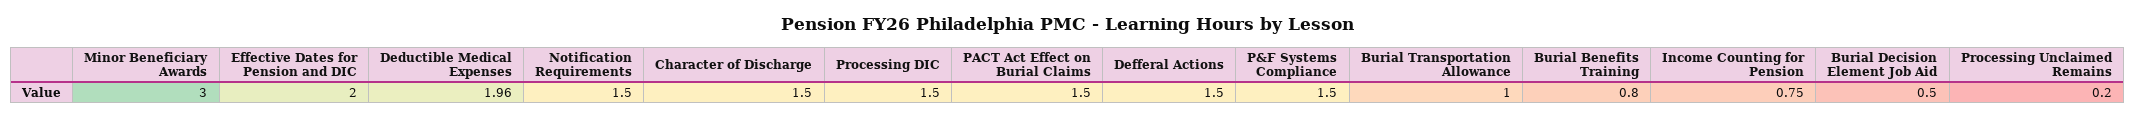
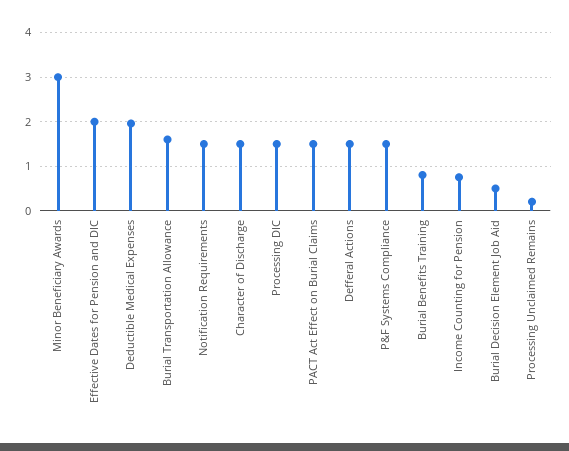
  {
    "Minor Beneficiary Awards": 3,
    "Effective Dates for Pension and DIC": 2,
    "Deductible Medical Expenses": 1.96,
    "Notification Requirements": 1.5,
    "Character of Discharge": 1.5,
    "Processing DIC": 1.5,
    "PACT Act Effect on Burial Claims": 1.5,
    "Defferal Actions": 1.5,
    "P&F Systems Compliance": 1.5,
-   "Burial Transportation Allowance": 1,
+   "Burial Transportation Allowance": 1.6,
    "Burial Benefits Training": 0.8,
    "Income Counting for Pension": 0.75,
    "Burial Decision Element Job Aid": 0.5,
    "Processing Unclaimed Remains": 0.2
  }

